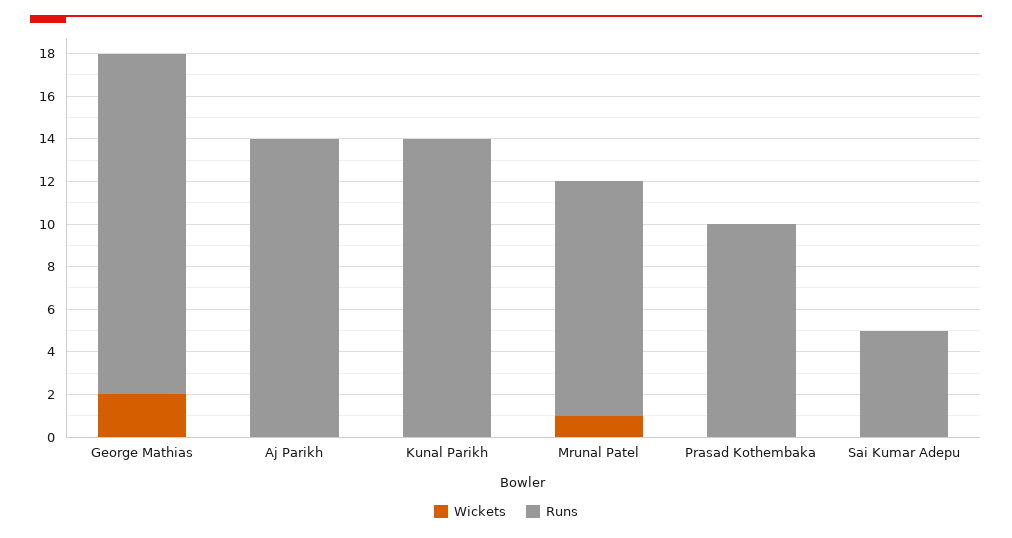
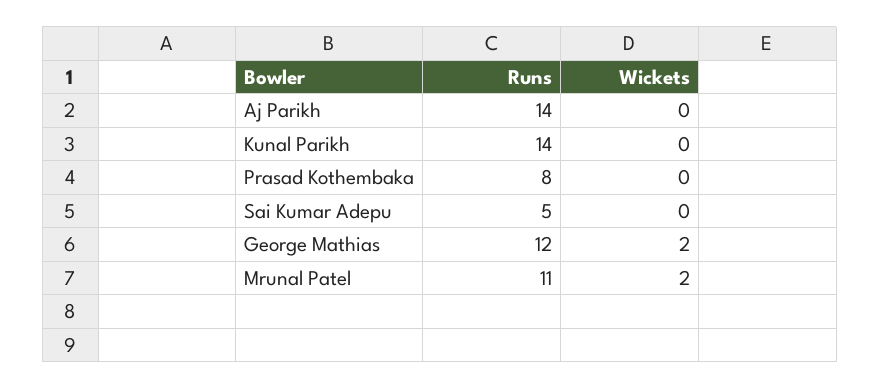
  {
    "Wickets": {
      "George Mathias": 2,
      "Aj Parikh": 0,
      "Kunal Parikh": 0,
-     "Mrunal Patel": 1,
+     "Mrunal Patel": 2,
      "Prasad Kothembaka": 0,
      "Sai Kumar Adepu": 0
    },
    "Runs": {
-     "George Mathias": 16,
+     "George Mathias": 12,
      "Aj Parikh": 14,
      "Kunal Parikh": 14,
      "Mrunal Patel": 11,
-     "Prasad Kothembaka": 10,
+     "Prasad Kothembaka": 8,
      "Sai Kumar Adepu": 5
    }
  }

